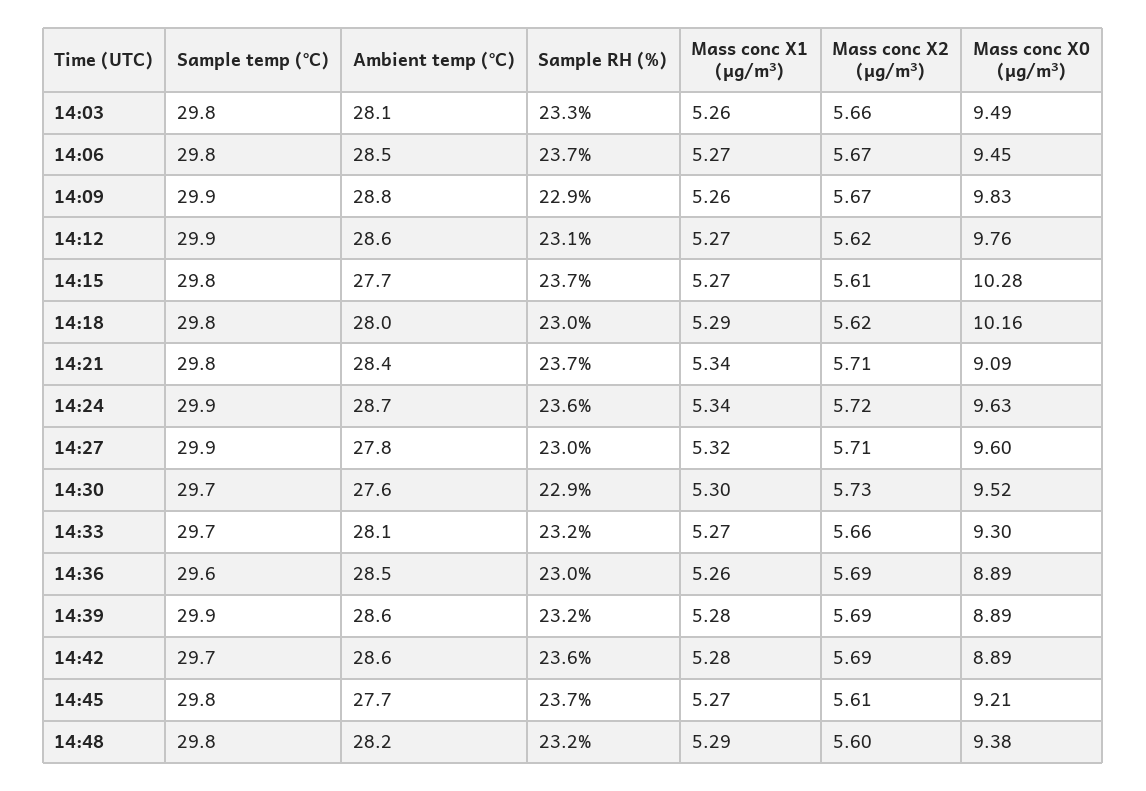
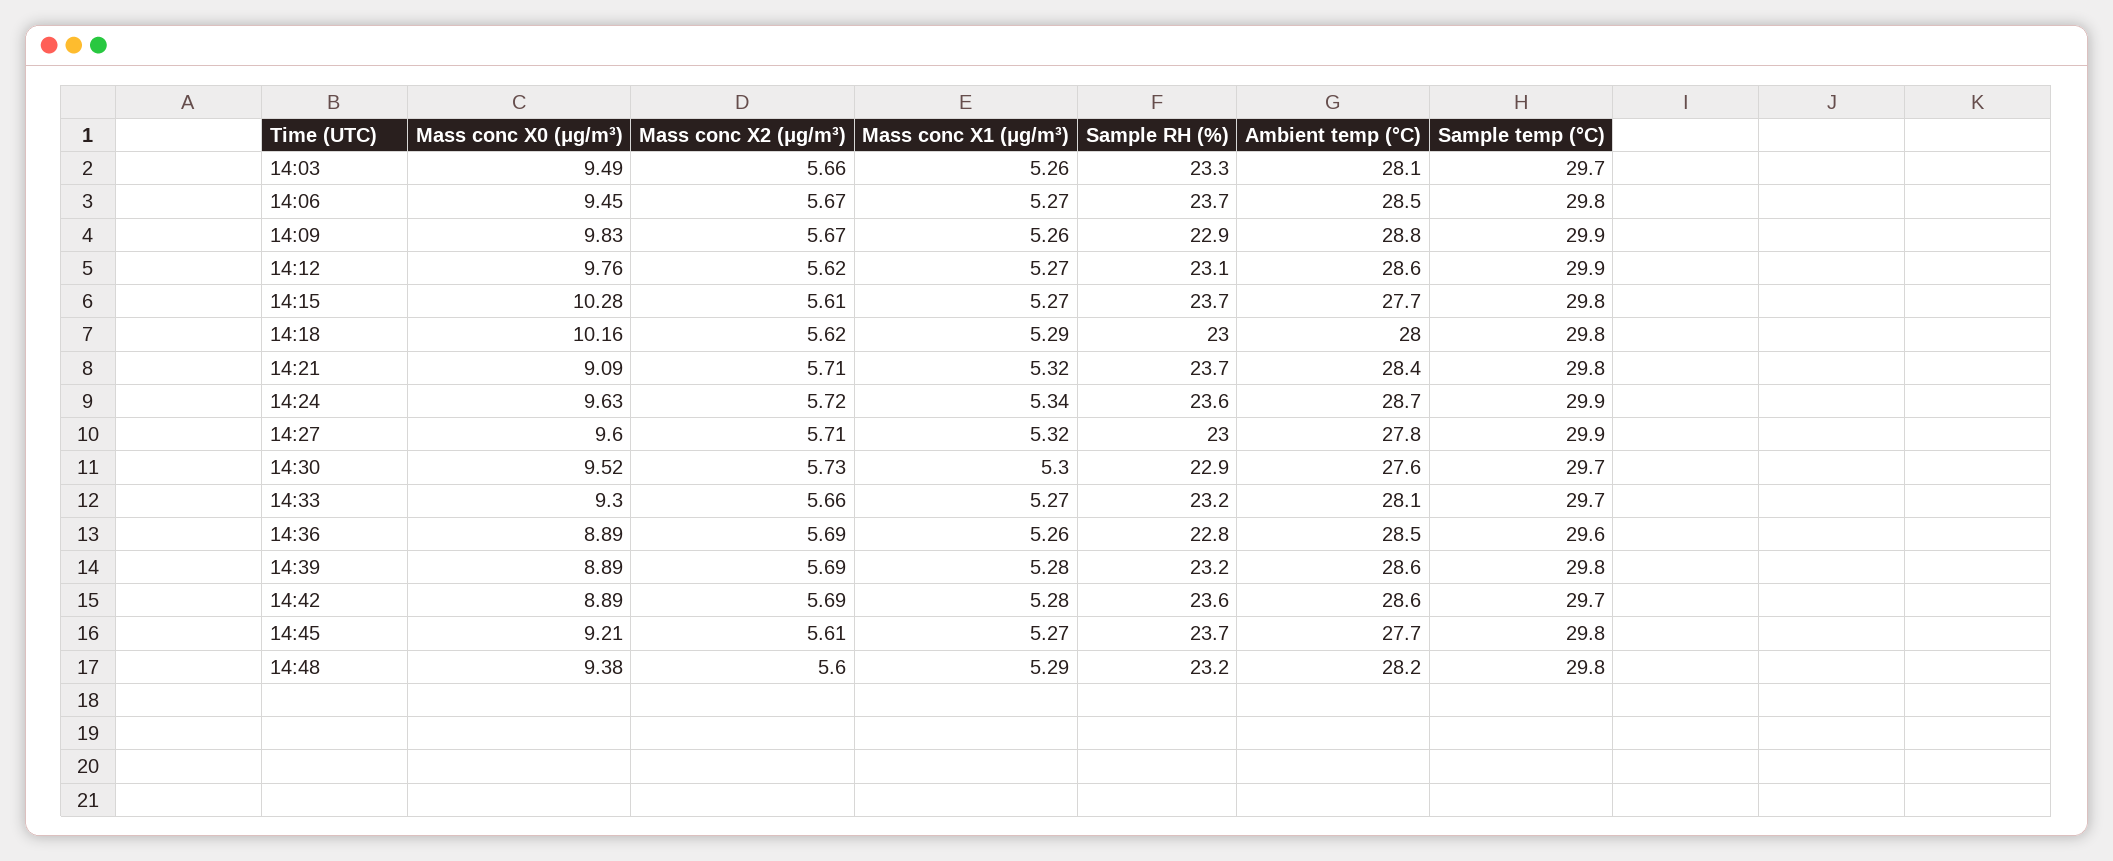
  {
    "Sample temp (°C)": {
-     "14:03": 29.8,
+     "14:03": 29.7,
      "14:06": 29.8,
      "14:09": 29.9,
      "14:12": 29.9,
      "14:15": 29.8,
      "14:18": 29.8,
      "14:21": 29.8,
      "14:24": 29.9,
      "14:27": 29.9,
      "14:30": 29.7,
      "14:33": 29.7,
      "14:36": 29.6,
-     "14:39": 29.9,
+     "14:39": 29.8,
      "14:42": 29.7,
      "14:45": 29.8,
      "14:48": 29.8
    },
    "Ambient temp (°C)": {
      "14:03": 28.1,
      "14:06": 28.5,
      "14:09": 28.8,
      "14:12": 28.6,
      "14:15": 27.7,
      "14:18": 28,
      "14:21": 28.4,
      "14:24": 28.7,
      "14:27": 27.8,
      "14:30": 27.6,
      "14:33": 28.1,
      "14:36": 28.5,
      "14:39": 28.6,
      "14:42": 28.6,
      "14:45": 27.7,
      "14:48": 28.2
    },
    "Sample RH (%)": {
      "14:03": 23.3,
      "14:06": 23.7,
      "14:09": 22.9,
      "14:12": 23.1,
      "14:15": 23.7,
      "14:18": 23,
      "14:21": 23.7,
      "14:24": 23.6,
      "14:27": 23,
      "14:30": 22.9,
      "14:33": 23.2,
-     "14:36": 23,
+     "14:36": 22.8,
      "14:39": 23.2,
      "14:42": 23.6,
      "14:45": 23.7,
      "14:48": 23.2
    },
    "Mass conc X1 (μg/m³)": {
      "14:03": 5.26,
      "14:06": 5.27,
      "14:09": 5.26,
      "14:12": 5.27,
      "14:15": 5.27,
      "14:18": 5.29,
-     "14:21": 5.34,
+     "14:21": 5.32,
      "14:24": 5.34,
      "14:27": 5.32,
      "14:30": 5.3,
      "14:33": 5.27,
      "14:36": 5.26,
      "14:39": 5.28,
      "14:42": 5.28,
      "14:45": 5.27,
      "14:48": 5.29
    },
    "Mass conc X2 (μg/m³)": {
      "14:03": 5.66,
      "14:06": 5.67,
      "14:09": 5.67,
      "14:12": 5.62,
      "14:15": 5.61,
      "14:18": 5.62,
      "14:21": 5.71,
      "14:24": 5.72,
      "14:27": 5.71,
      "14:30": 5.73,
      "14:33": 5.66,
      "14:36": 5.69,
      "14:39": 5.69,
      "14:42": 5.69,
      "14:45": 5.61,
      "14:48": 5.6
    },
    "Mass conc X0 (μg/m³)": {
      "14:03": 9.49,
      "14:06": 9.45,
      "14:09": 9.83,
      "14:12": 9.76,
      "14:15": 10.28,
      "14:18": 10.16,
      "14:21": 9.09,
      "14:24": 9.63,
      "14:27": 9.6,
      "14:30": 9.52,
      "14:33": 9.3,
      "14:36": 8.89,
      "14:39": 8.89,
      "14:42": 8.89,
      "14:45": 9.21,
      "14:48": 9.38
    }
  }

